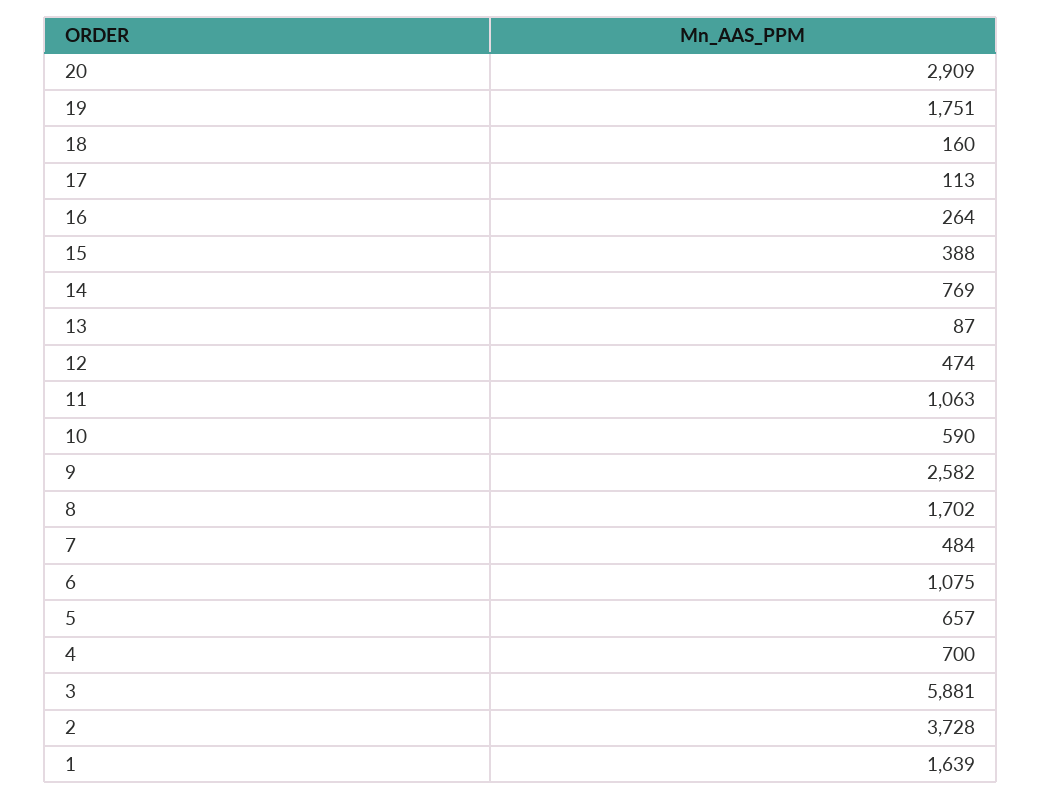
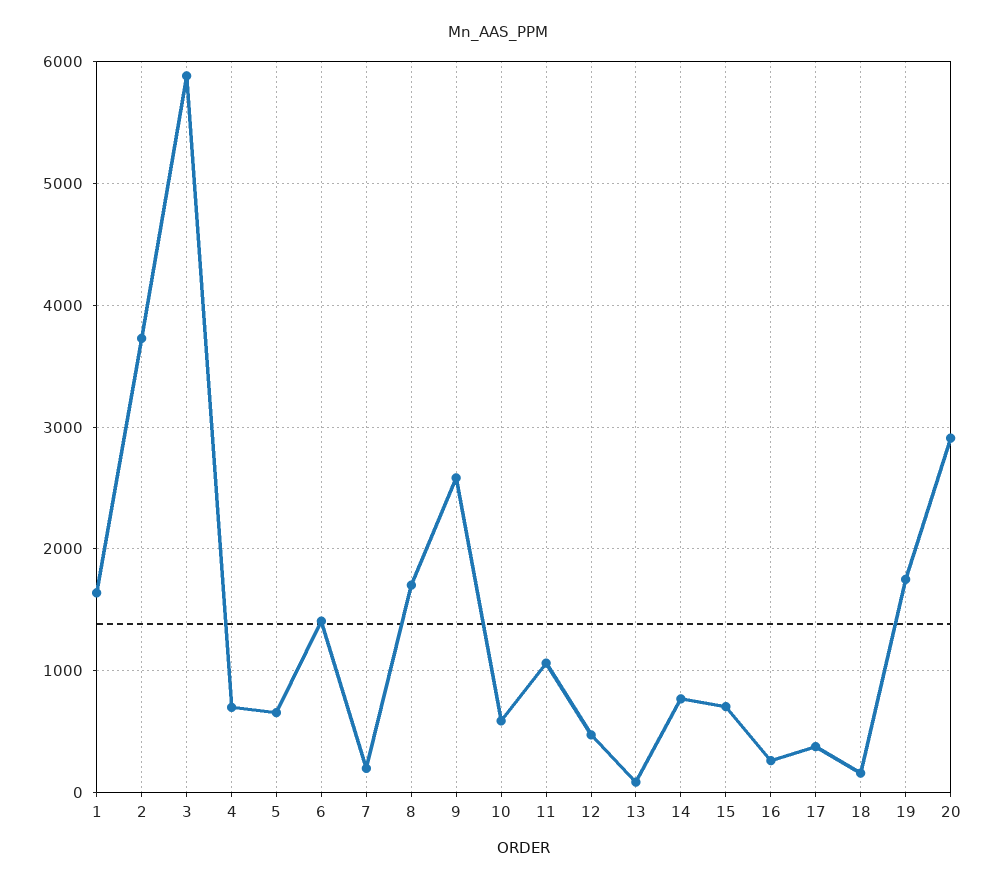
  {
    "20": 2909,
    "19": 1751,
    "18": 160,
-   "17": 113,
+   "17": 400,
    "16": 264,
-   "15": 388,
+   "15": 700,
    "14": 769,
    "13": 87,
    "12": 474,
    "11": 1063,
    "10": 590,
    "9": 2582,
    "8": 1702,
-   "7": 484,
+   "7": 200,
-   "6": 1075,
+   "6": 1400,
    "5": 657,
    "4": 700,
    "3": 5881,
    "2": 3728,
    "1": 1639
  }

